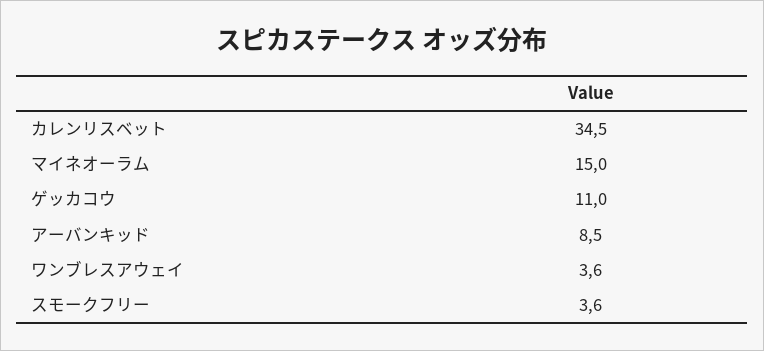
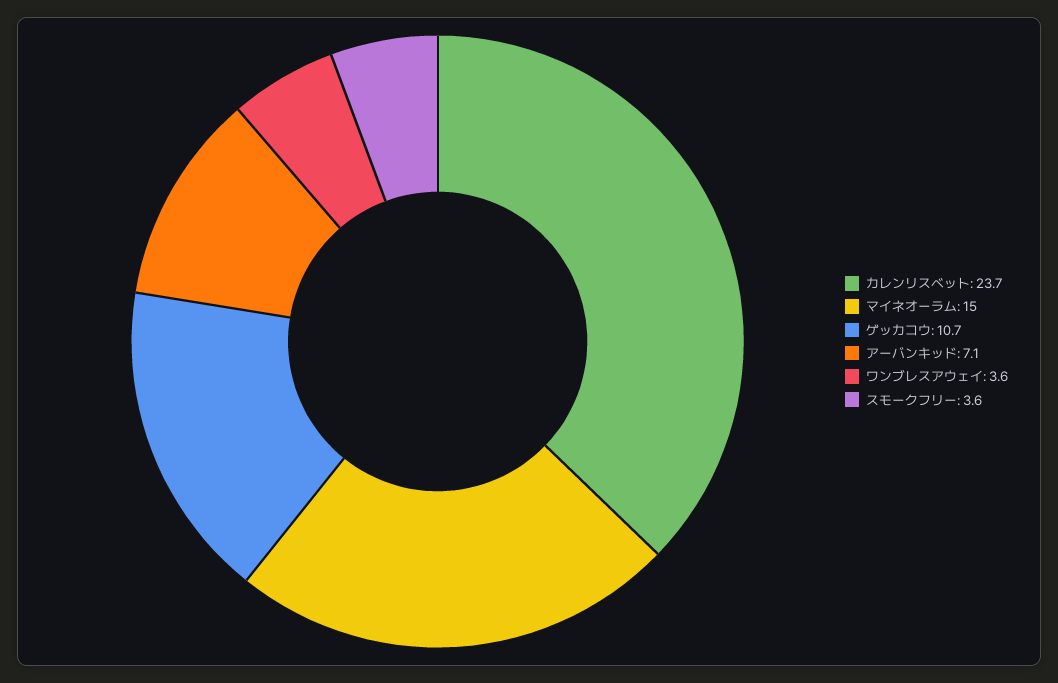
  {
-   "カレンリスベット": 34.5,
+   "カレンリスベット": 23.7,
    "マイネオーラム": 15,
-   "ゲッカコウ": 11,
+   "ゲッカコウ": 10.7,
-   "アーバンキッド": 8.5,
+   "アーバンキッド": 7.1,
    "ワンブレスアウェイ": 3.6,
    "スモークフリー": 3.6
  }

